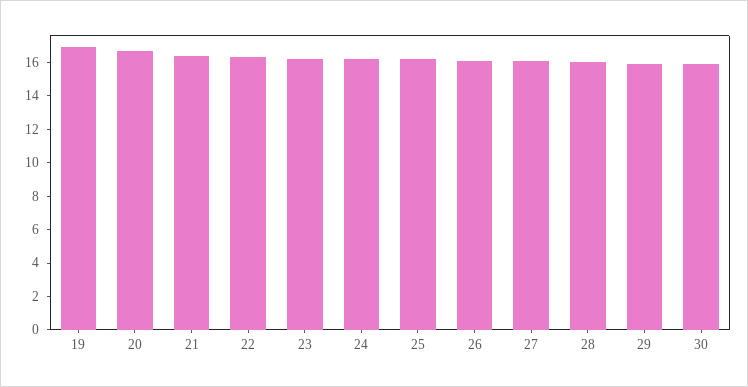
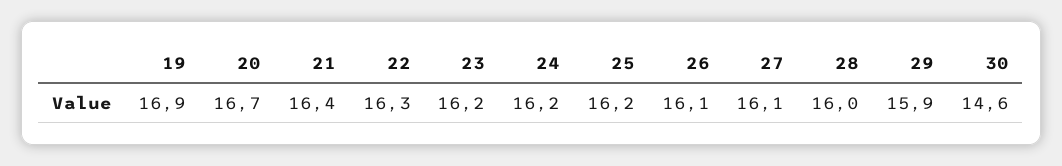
  {
    "19": 16.9,
    "20": 16.7,
    "21": 16.4,
    "22": 16.3,
    "23": 16.2,
    "24": 16.2,
    "25": 16.2,
    "26": 16.1,
    "27": 16.1,
    "28": 16,
    "29": 15.9,
-   "30": 16
+   "30": 14.6
  }

